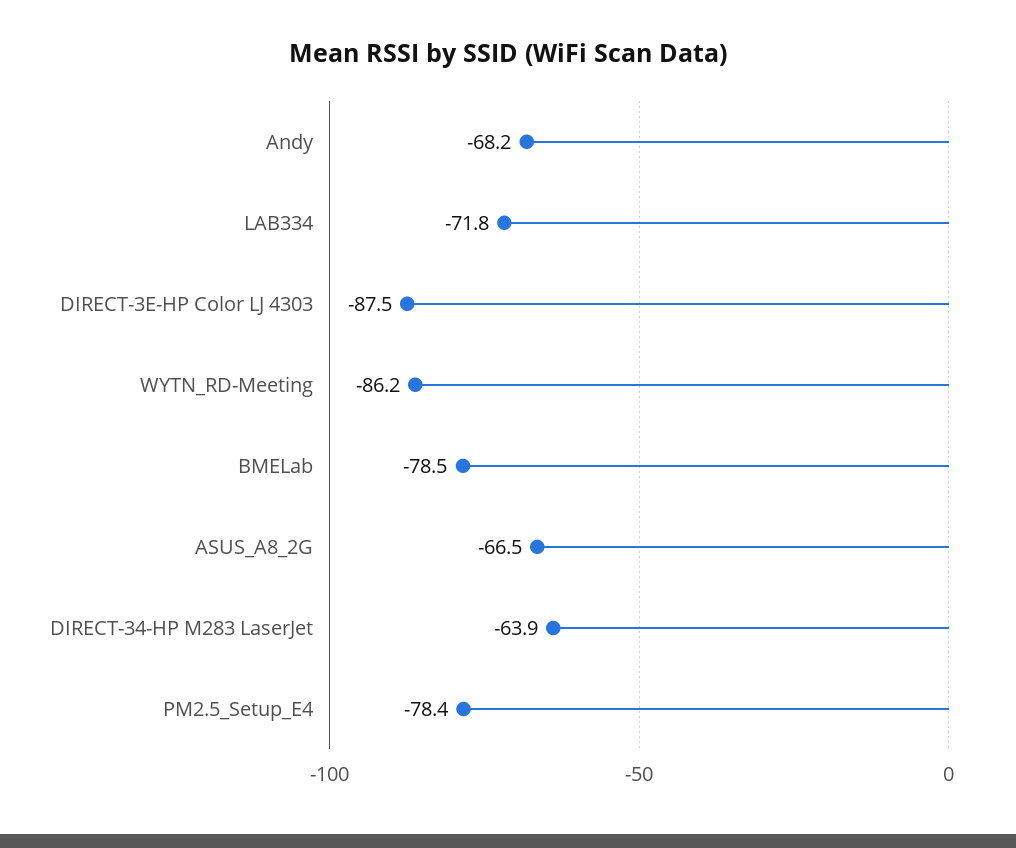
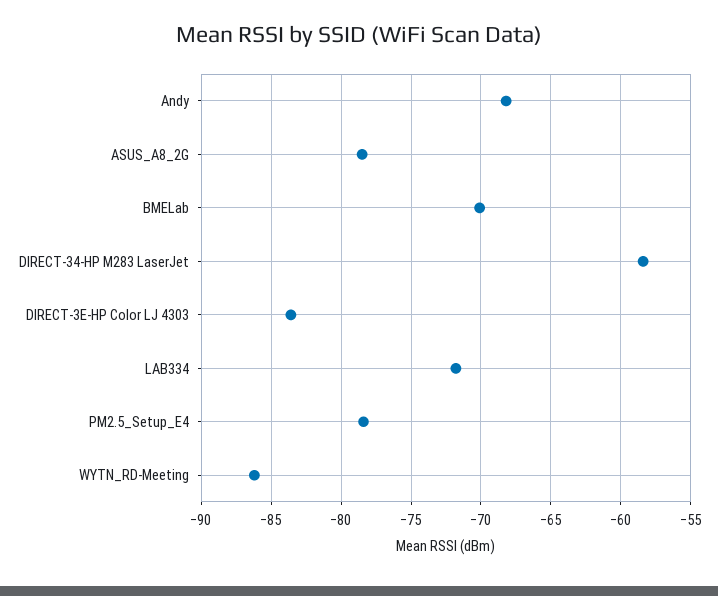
  {
    "Andy": -68.2,
    "LAB334": -71.8,
-   "DIRECT-3E-HP Color LJ 4303": -87.5,
+   "DIRECT-3E-HP Color LJ 4303": -83.5,
    "WYTN_RD-Meeting": -86.2,
-   "BMELab": -78.5,
+   "BMELab": -70,
-   "ASUS_A8_2G": -66.5,
+   "ASUS_A8_2G": -78.5,
-   "DIRECT-34-HP M283 LaserJet": -63.9,
+   "DIRECT-34-HP M283 LaserJet": -58.5,
    "PM2.5_Setup_E4": -78.4
  }

